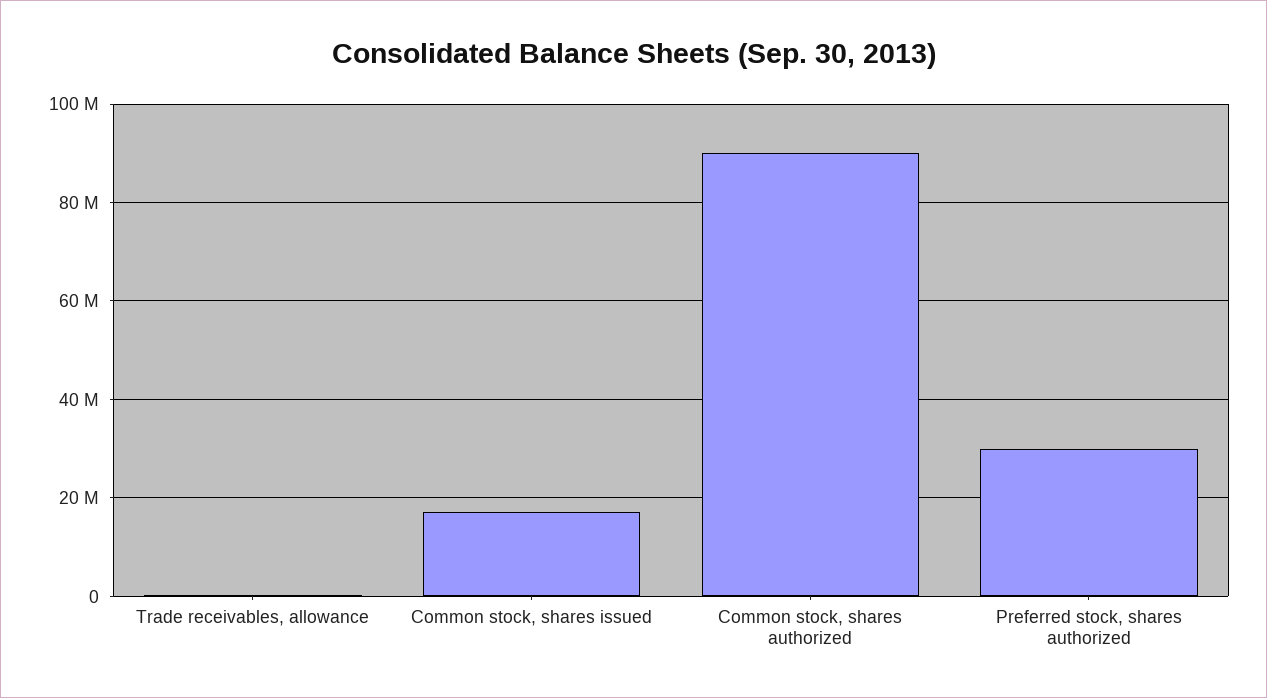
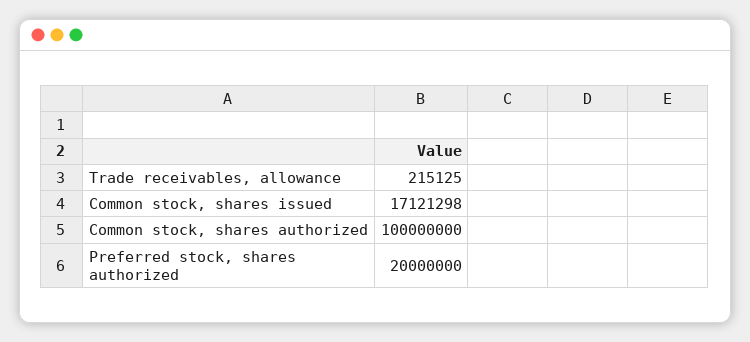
  {
    "Trade receivables, allowance": 215125,
    "Common stock, shares issued": 17121298,
-   "Common stock, shares authorized": 90000000,
+   "Common stock, shares authorized": 100000000,
-   "Preferred stock, shares authorized": 30000000
+   "Preferred stock, shares authorized": 20000000
  }

